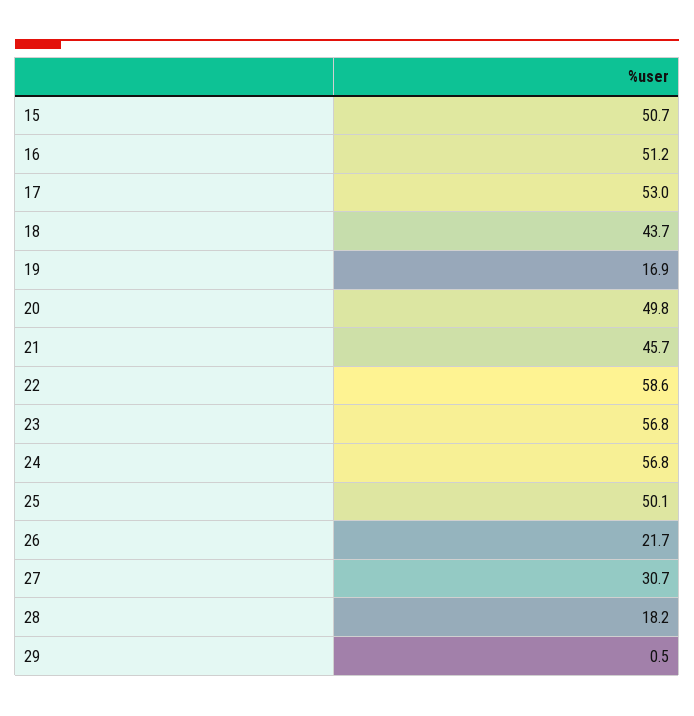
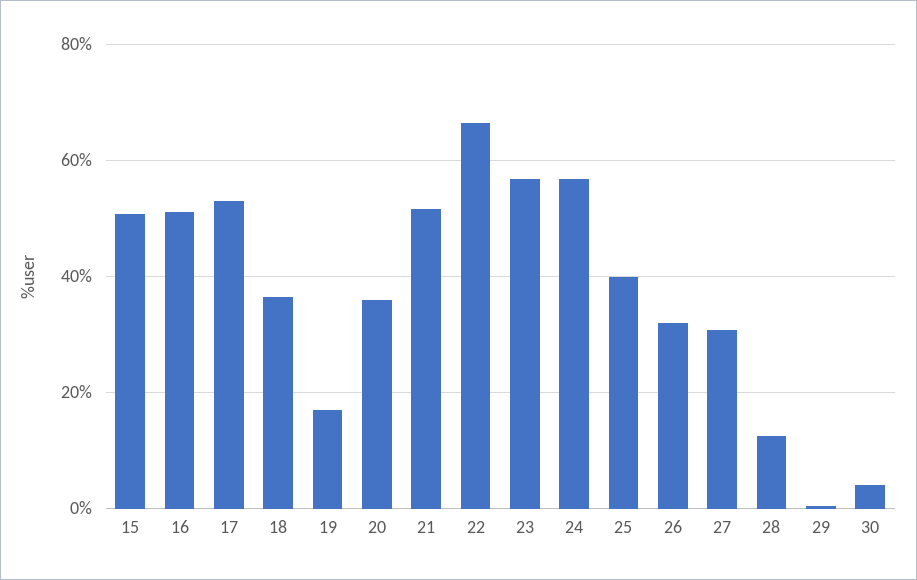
  {
    "15": 50.7,
    "16": 51.2,
    "17": 53,
-   "18": 43.7,
+   "18": 36,
    "19": 16.9,
-   "20": 49.8,
+   "20": 36,
-   "21": 45.7,
+   "21": 52,
-   "22": 58.6,
+   "22": 66,
    "23": 56.8,
    "24": 56.8,
-   "25": 50.1,
+   "25": 40,
-   "26": 21.7,
+   "26": 32,
    "27": 30.7,
-   "28": 18.2,
+   "28": 12,
-   "29": 0.5
+   "29": 0.5,
+   "30": 4
  }

